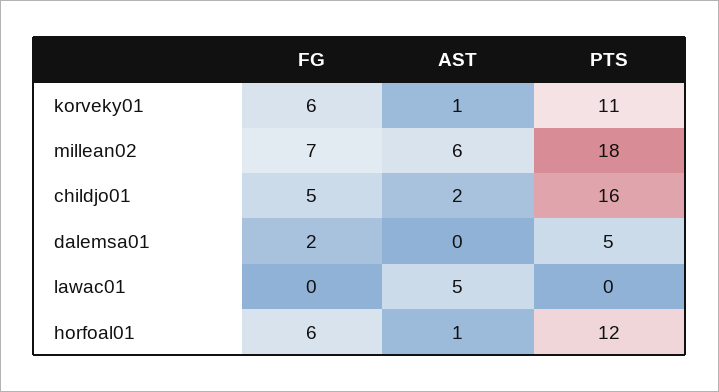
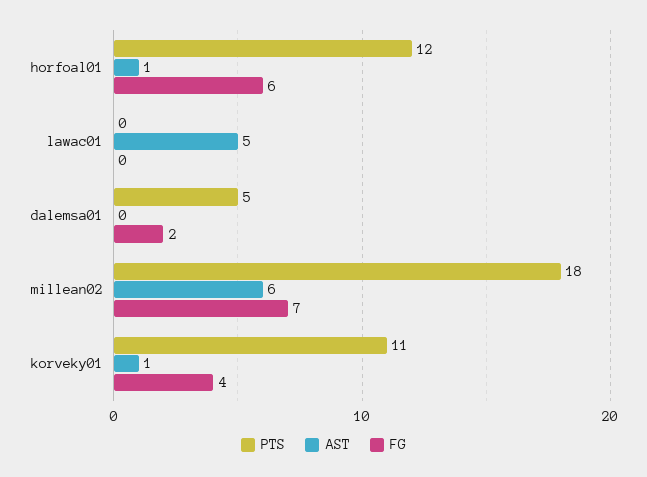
  {
    "FG": {
-     "korveky01": 6,
+     "korveky01": 4,
      "millean02": 7,
-     "childjo01": 5,
      "dalemsa01": 2,
      "lawac01": 0,
      "horfoal01": 6
    },
    "AST": {
      "korveky01": 1,
      "millean02": 6,
-     "childjo01": 2,
      "dalemsa01": 0,
      "lawac01": 5,
      "horfoal01": 1
    },
    "PTS": {
      "korveky01": 11,
      "millean02": 18,
-     "childjo01": 16,
      "dalemsa01": 5,
      "lawac01": 0,
      "horfoal01": 12
    }
  }

